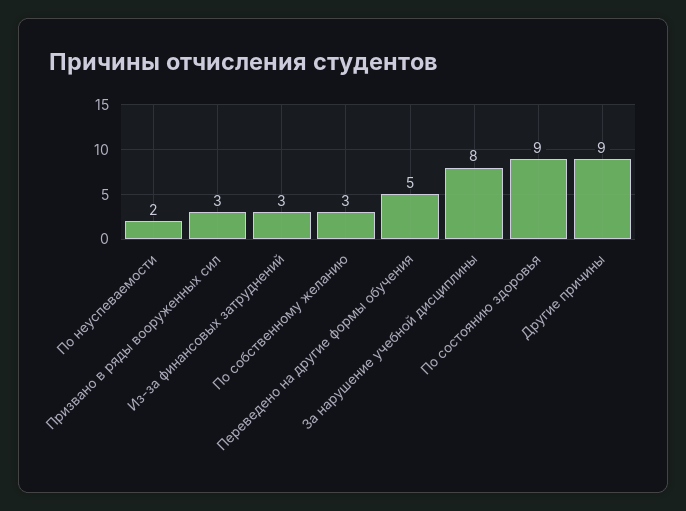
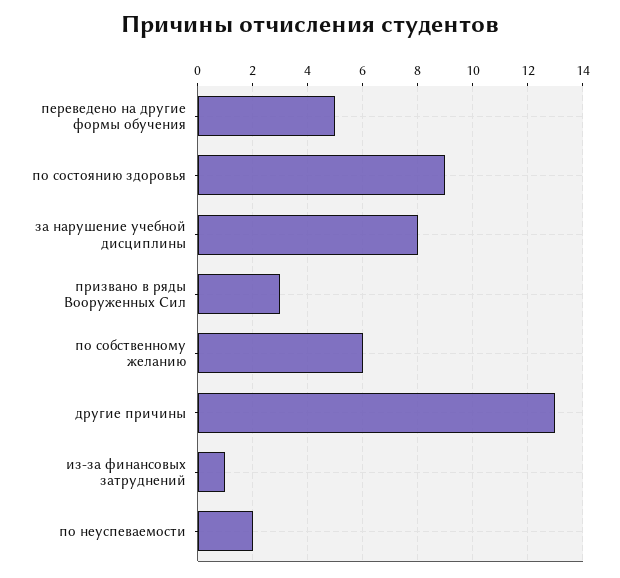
  {
    "По неуспеваемости": 2,
    "Призвано в ряды вооруженных сил": 3,
-   "Из-за финансовых затруднений": 3,
+   "Из-за финансовых затруднений": 1,
-   "По собственному желанию": 3,
+   "По собственному желанию": 6,
    "Переведено на другие формы обучения": 5,
    "За нарушение учебной дисциплины": 8,
    "По состоянию здоровья": 9,
-   "Другие причины": 9
+   "Другие причины": 13
  }

